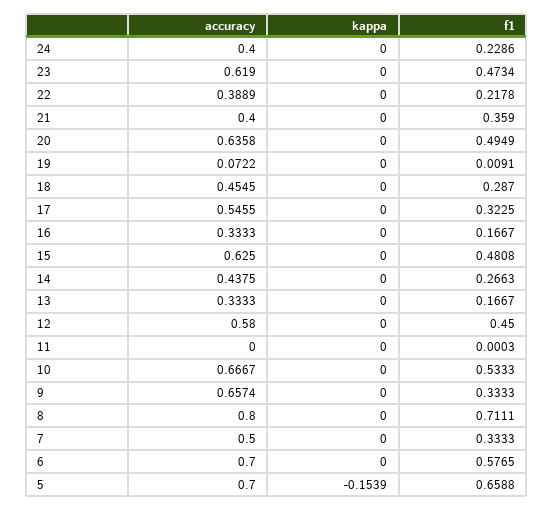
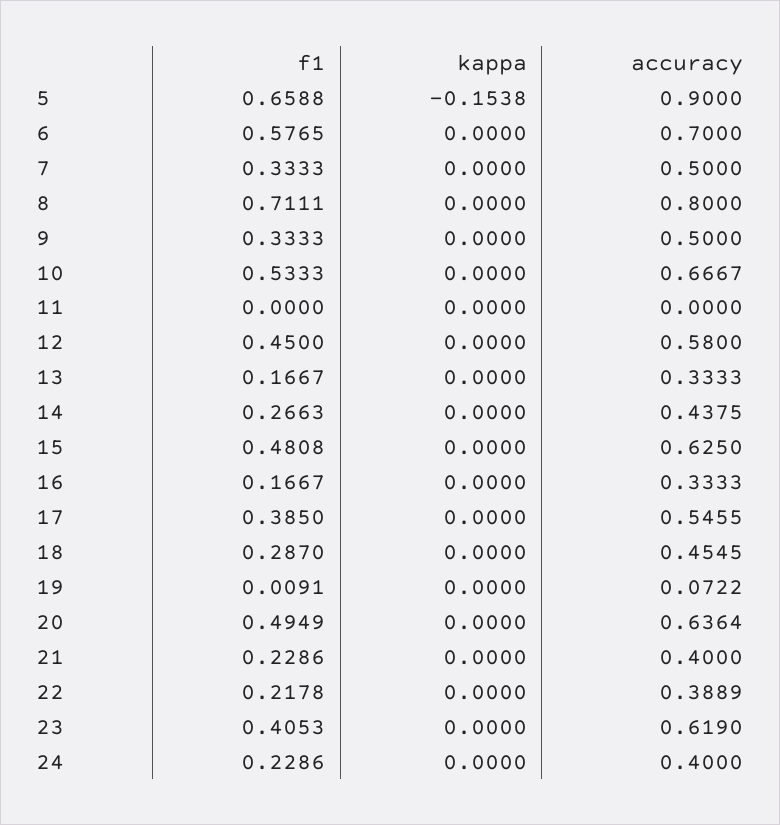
  {
    "accuracy": {
      "24": 0.4,
      "23": 0.619,
      "22": 0.3889,
      "21": 0.4,
-     "20": 0.6358,
+     "20": 0.6364,
      "19": 0.0722,
      "18": 0.4545,
      "17": 0.5455,
      "16": 0.3333,
      "15": 0.625,
      "14": 0.4375,
      "13": 0.3333,
      "12": 0.58,
      "11": 0,
      "10": 0.6667,
-     "9": 0.6574,
+     "9": 0.5,
      "8": 0.8,
      "7": 0.5,
      "6": 0.7,
-     "5": 0.7
+     "5": 0.9
    },
    "kappa": {
      "24": 0,
      "23": 0,
      "22": 0,
      "21": 0,
      "20": 0,
      "19": 0,
      "18": 0,
      "17": 0,
      "16": 0,
      "15": 0,
      "14": 0,
      "13": 0,
      "12": 0,
      "11": 0,
      "10": 0,
      "9": 0,
      "8": 0,
      "7": 0,
      "6": 0,
-     "5": -0.1539
+     "5": -0.1538
    },
    "f1": {
      "24": 0.2286,
-     "23": 0.4734,
+     "23": 0.4053,
      "22": 0.2178,
-     "21": 0.359,
+     "21": 0.2286,
      "20": 0.4949,
      "19": 0.0091,
      "18": 0.287,
-     "17": 0.3225,
+     "17": 0.385,
      "16": 0.1667,
      "15": 0.4808,
      "14": 0.2663,
      "13": 0.1667,
      "12": 0.45,
-     "11": 0.0003,
+     "11": 0,
      "10": 0.5333,
      "9": 0.3333,
      "8": 0.7111,
      "7": 0.3333,
      "6": 0.5765,
      "5": 0.6588
    }
  }

